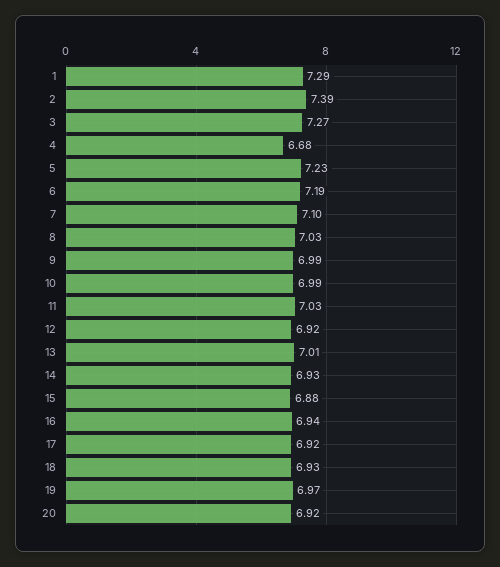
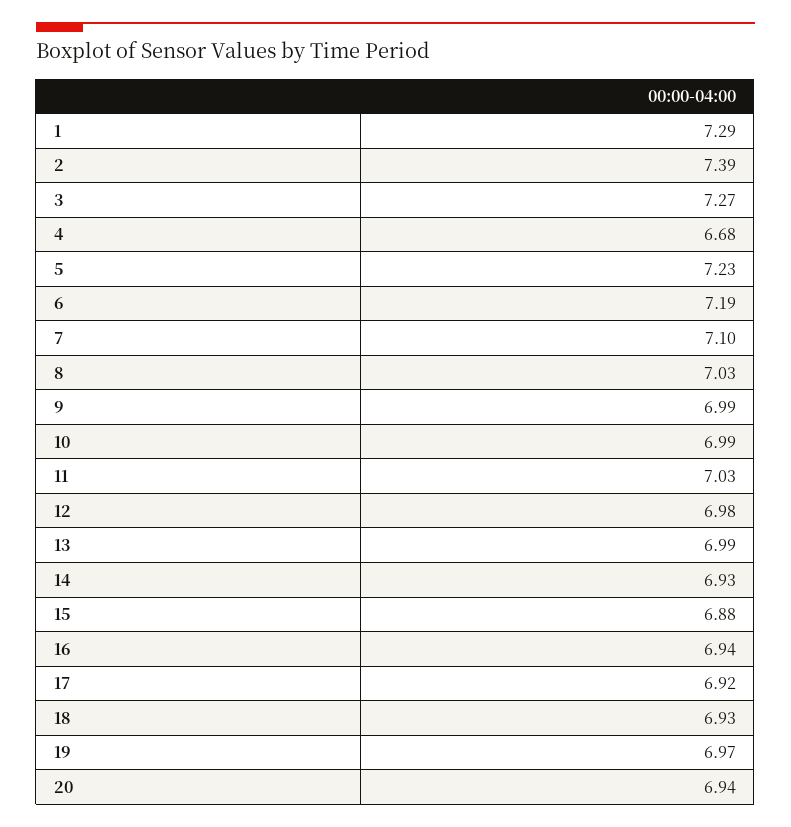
  {
    "1": 7.29,
    "2": 7.39,
    "3": 7.27,
    "4": 6.68,
    "5": 7.23,
    "6": 7.19,
    "7": 7.1,
    "8": 7.03,
    "9": 6.99,
    "10": 6.99,
    "11": 7.03,
-   "12": 6.92,
+   "12": 6.98,
-   "13": 7.01,
+   "13": 6.99,
    "14": 6.93,
    "15": 6.88,
    "16": 6.94,
    "17": 6.92,
    "18": 6.93,
    "19": 6.97,
-   "20": 6.92
+   "20": 6.94
  }

